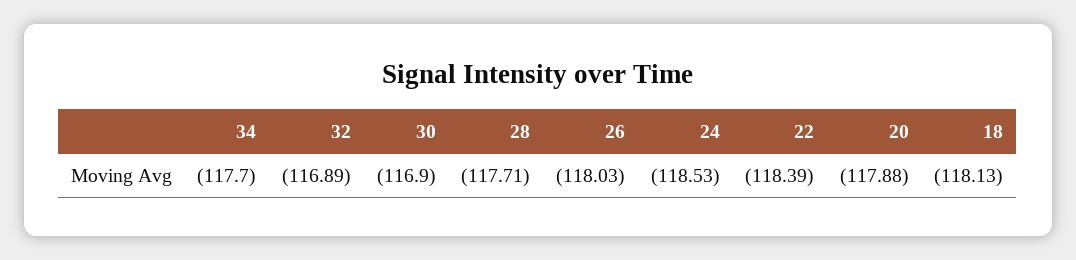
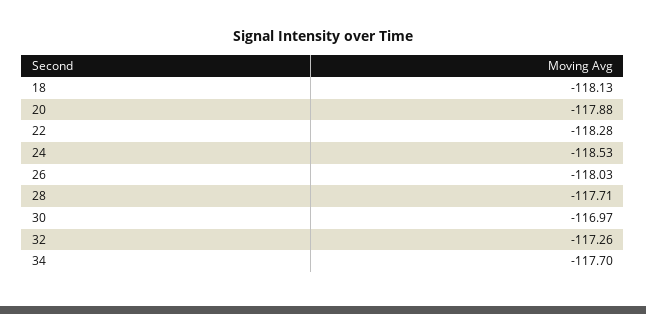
  {
    "34": -117.7,
-   "32": -116.89,
+   "32": -117.26,
-   "30": -116.9,
+   "30": -116.97,
    "28": -117.71,
    "26": -118.03,
    "24": -118.53,
-   "22": -118.39,
+   "22": -118.28,
    "20": -117.88,
    "18": -118.13
  }

